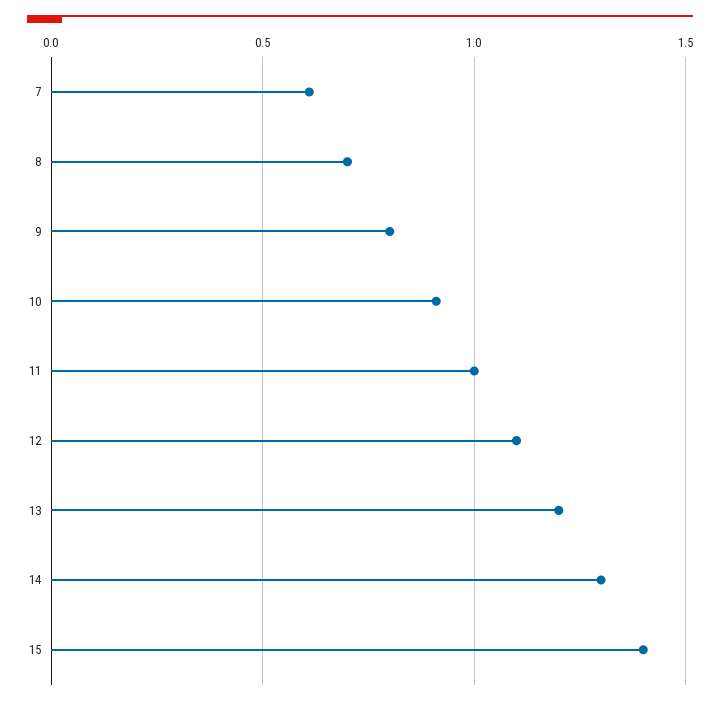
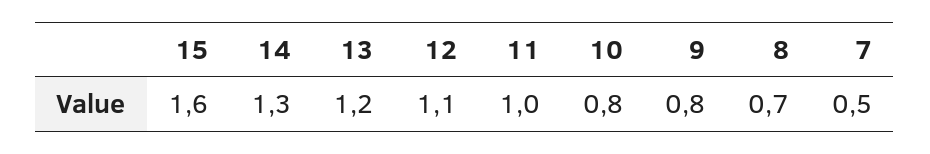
  {
-   "7": 0.6,
+   "7": 0.5,
    "8": 0.7,
    "9": 0.8,
-   "10": 0.9,
+   "10": 0.8,
    "11": 1,
    "12": 1.1,
    "13": 1.2,
    "14": 1.3,
-   "15": 1.4
+   "15": 1.6
  }

